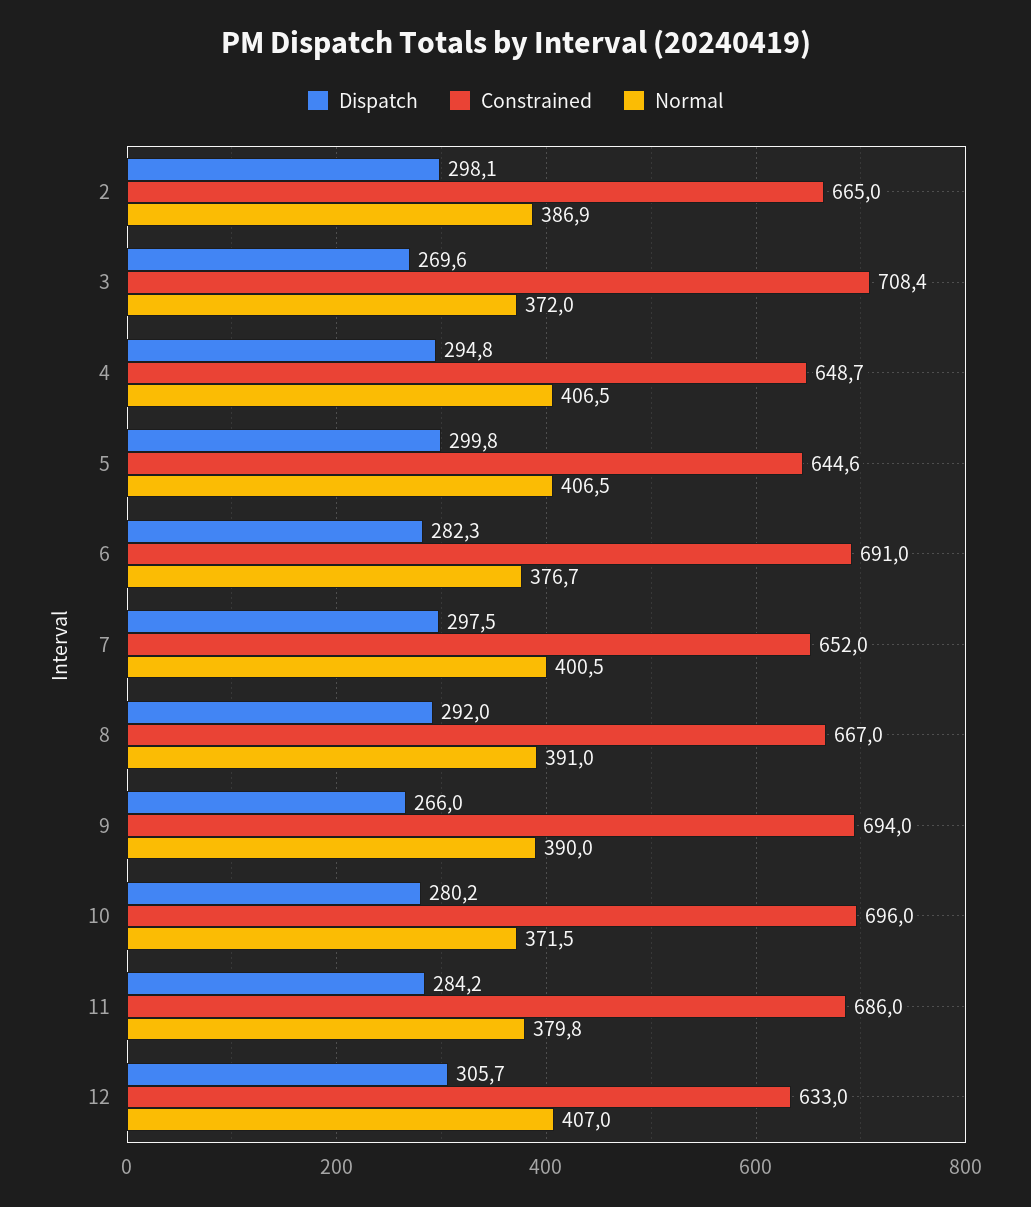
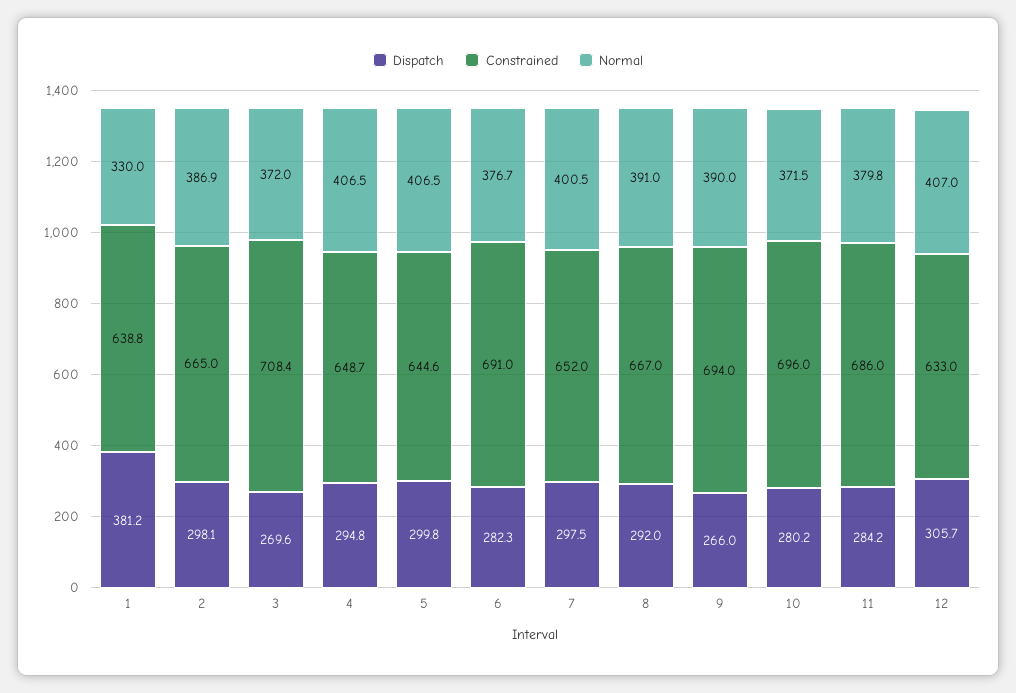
  {
    "Dispatch": {
      "2": 298.1,
      "3": 269.6,
      "4": 294.8,
      "5": 299.8,
      "6": 282.3,
      "7": 297.5,
      "8": 292,
      "9": 266,
      "10": 280.2,
      "11": 284.2,
-     "12": 305.7
+     "12": 305.7,
+     "1": 381.2
    },
    "Constrained": {
      "2": 665,
      "3": 708.4,
      "4": 648.7,
      "5": 644.6,
      "6": 691,
      "7": 652,
      "8": 667,
      "9": 694,
      "10": 696,
      "11": 686,
-     "12": 633
+     "12": 633,
+     "1": 638.8
    },
    "Normal": {
      "2": 386.9,
      "3": 372,
      "4": 406.5,
      "5": 406.5,
      "6": 376.7,
      "7": 400.5,
      "8": 391,
      "9": 390,
      "10": 371.5,
      "11": 379.8,
-     "12": 407
+     "12": 407,
+     "1": 330
    }
  }

